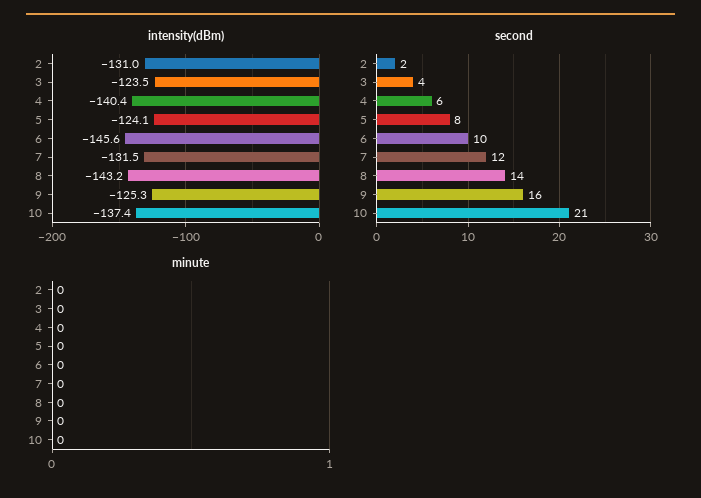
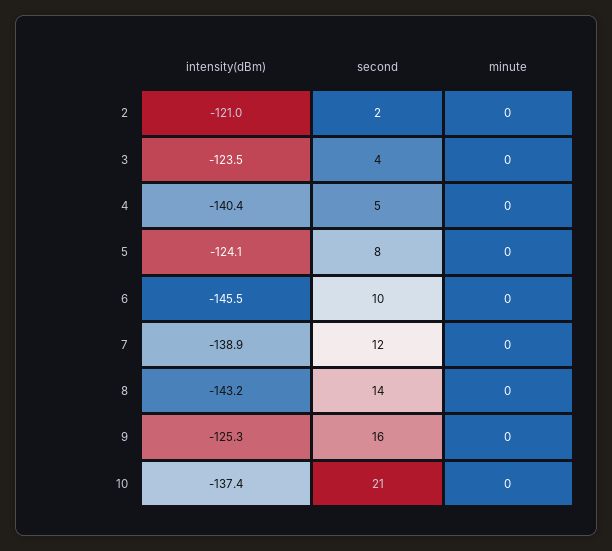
  {
    "intensity(dBm)": {
-     "2": -131,
+     "2": -121,
      "3": -123.5,
      "4": -140.4,
      "5": -124.1,
-     "6": -145.6,
+     "6": -145.5,
-     "7": -131.5,
+     "7": -138.9,
      "8": -143.2,
      "9": -125.3,
      "10": -137.4
    },
    "second": {
      "2": 2,
      "3": 4,
-     "4": 6,
+     "4": 5,
      "5": 8,
      "6": 10,
      "7": 12,
      "8": 14,
      "9": 16,
      "10": 21
    },
    "minute": {
      "2": 0,
      "3": 0,
      "4": 0,
      "5": 0,
      "6": 0,
      "7": 0,
      "8": 0,
      "9": 0,
      "10": 0
    }
  }

